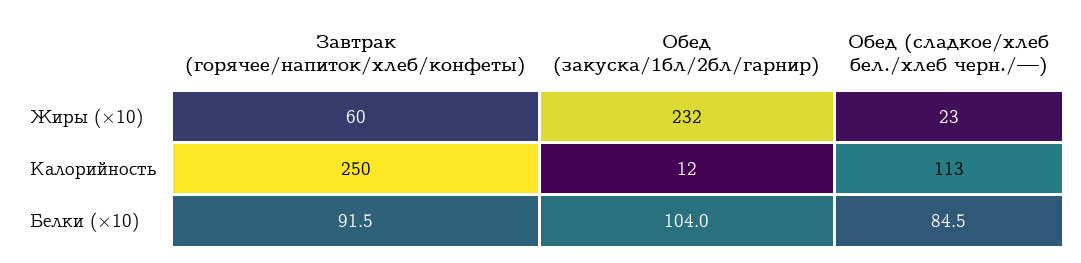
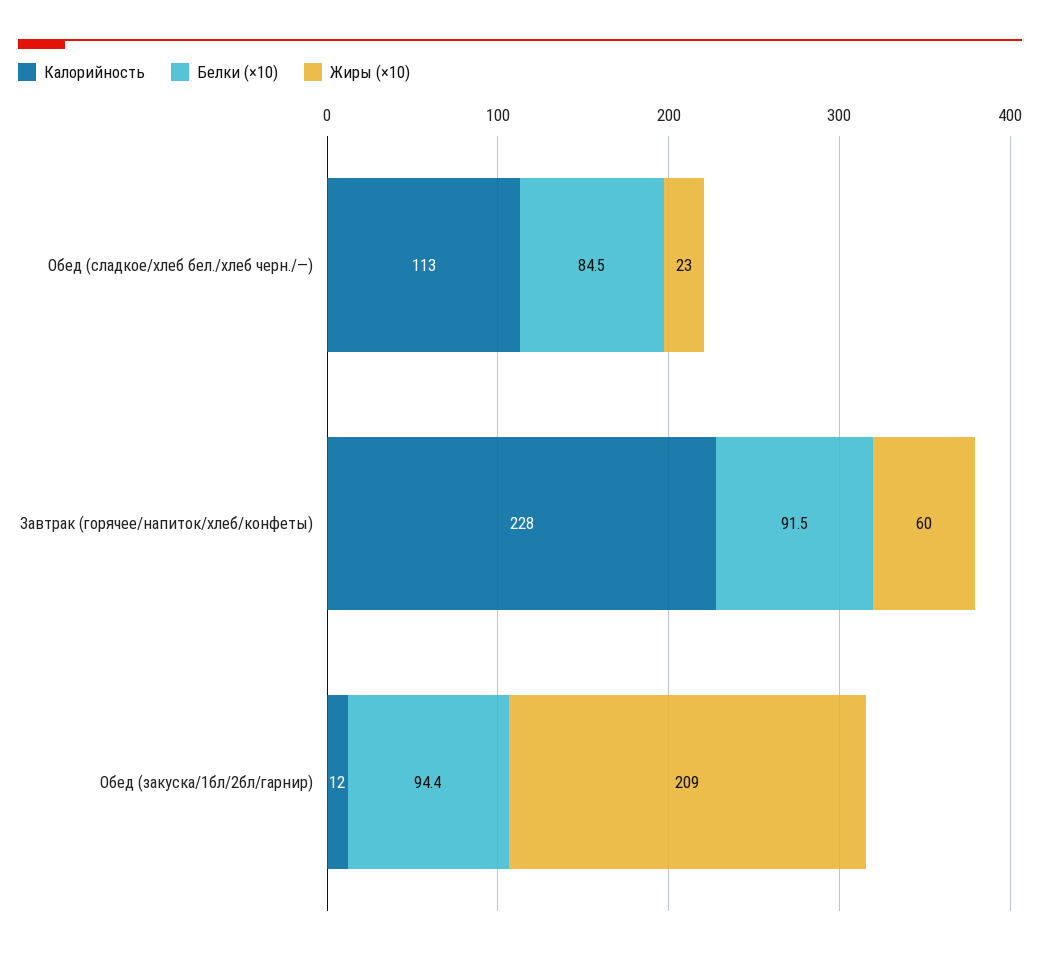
  {
    "Жиры (×10)": {
      "Завтрак (горячее/напиток/хлеб/конфеты)": 60,
-     "Обед (закуска/1бл/2бл/гарнир)": 232,
+     "Обед (закуска/1бл/2бл/гарнир)": 209,
      "Обед (сладкое/хлеб бел./хлеб черн./—)": 23
    },
    "Калорийность": {
-     "Завтрак (горячее/напиток/хлеб/конфеты)": 250,
+     "Завтрак (горячее/напиток/хлеб/конфеты)": 228,
      "Обед (закуска/1бл/2бл/гарнир)": 12,
      "Обед (сладкое/хлеб бел./хлеб черн./—)": 113
    },
    "Белки (×10)": {
      "Завтрак (горячее/напиток/хлеб/конфеты)": 91.5,
-     "Обед (закуска/1бл/2бл/гарнир)": 104,
+     "Обед (закуска/1бл/2бл/гарнир)": 94.4,
      "Обед (сладкое/хлеб бел./хлеб черн./—)": 84.5
    }
  }

